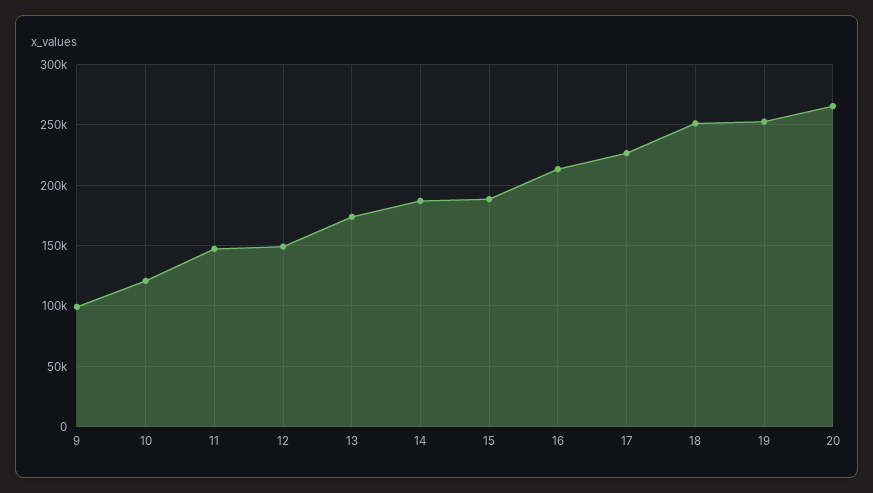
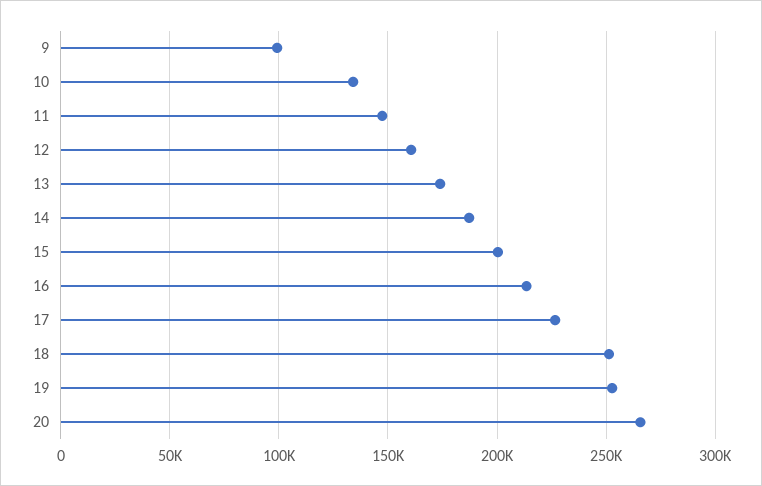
  {
    "9": 100000,
-   "10": 120000,
+   "10": 135000,
    "11": 145000,
-   "12": 150000,
+   "12": 160000,
    "13": 175000,
    "14": 185000,
-   "15": 190000,
+   "15": 200000,
    "16": 215000,
    "17": 225000,
    "18": 250000,
    "19": 255000,
    "20": 265000
  }

